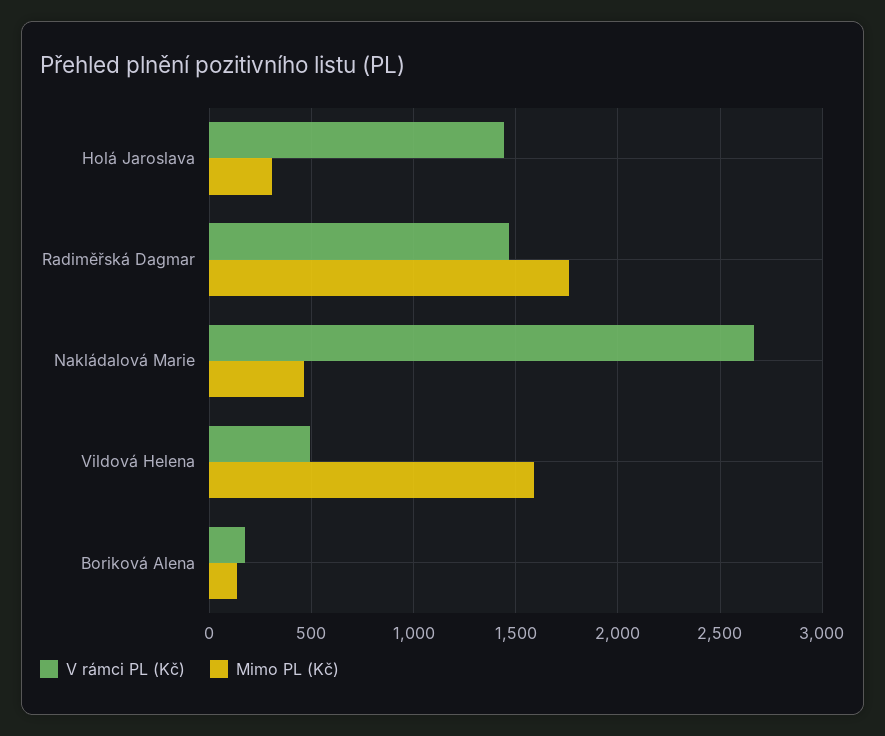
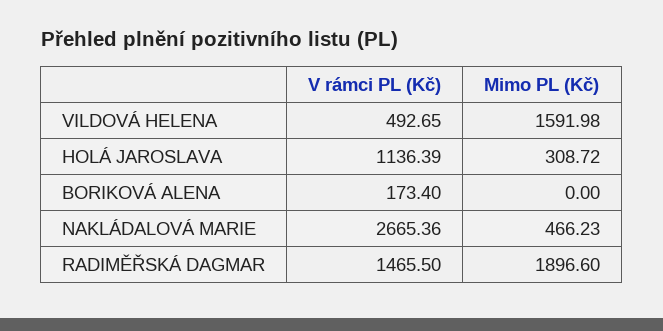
  {
    "V rámci PL (Kč)": {
-     "Holá Jaroslava": 1450,
+     "Holá Jaroslava": 1136.39,
      "Radiměřská Dagmar": 1465.5,
      "Nakládalová Marie": 2665.36,
      "Vildová Helena": 492.65,
      "Boriková Alena": 173.4
    },
    "Mimo PL (Kč)": {
      "Holá Jaroslava": 308.72,
-     "Radiměřská Dagmar": 1750,
+     "Radiměřská Dagmar": 1896.6,
      "Nakládalová Marie": 466.23,
      "Vildová Helena": 1591.98,
-     "Boriková Alena": 150
+     "Boriková Alena": 0
    }
  }

